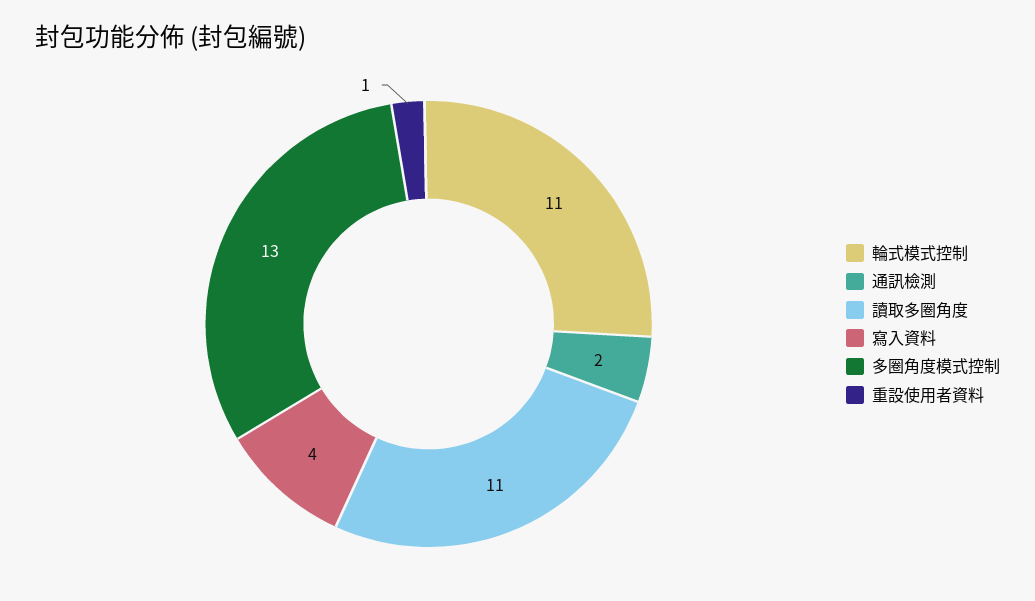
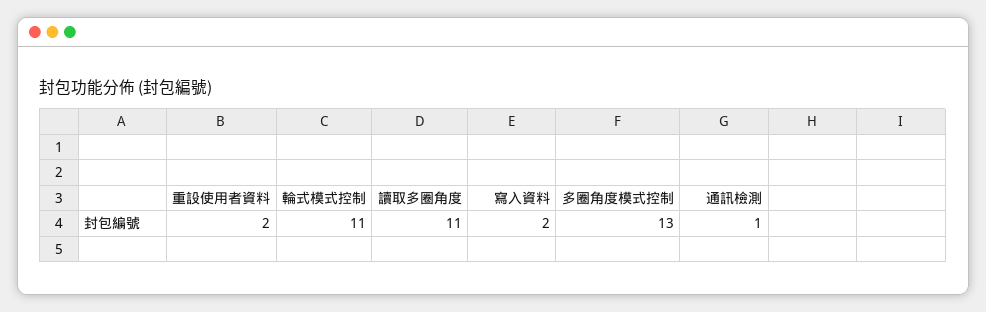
  {
    "輪式模式控制": 11,
-   "通訊檢測": 2,
+   "通訊檢測": 1,
    "讀取多圈角度": 11,
-   "寫入資料": 4,
+   "寫入資料": 2,
    "多圈角度模式控制": 13,
-   "重設使用者資料": 1
+   "重設使用者資料": 2
  }

